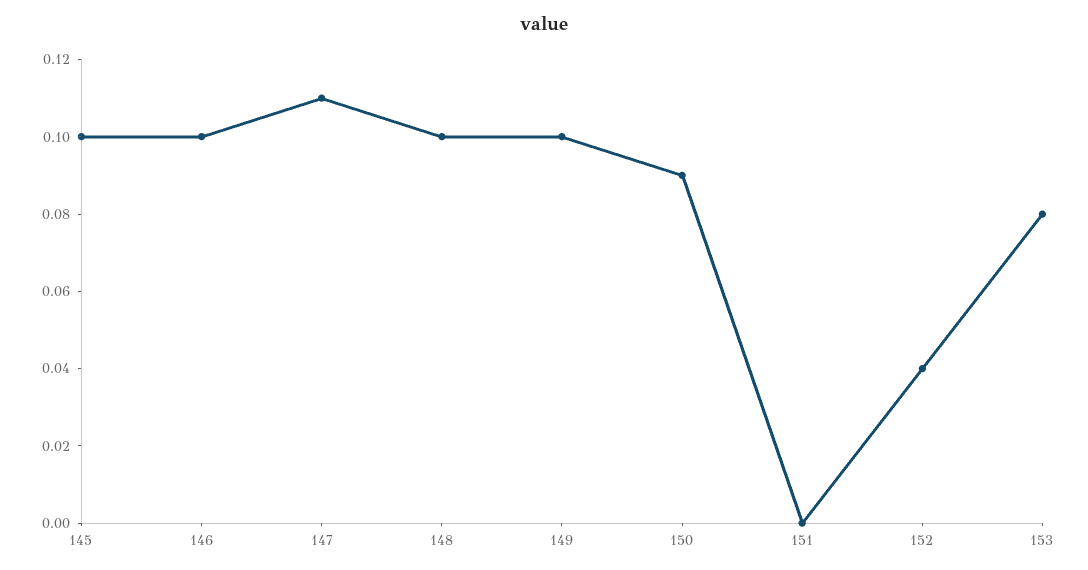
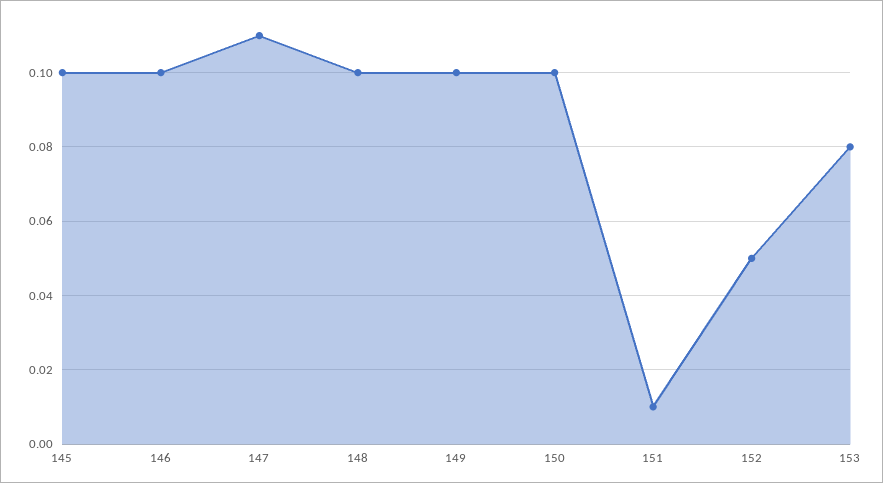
  {
    "145": 0.1,
    "146": 0.1,
    "147": 0.11,
    "148": 0.1,
    "149": 0.1,
-   "150": 0.09,
+   "150": 0.1,
-   "151": 0,
+   "151": 0.01,
-   "152": 0.04,
+   "152": 0.05,
    "153": 0.08
  }

